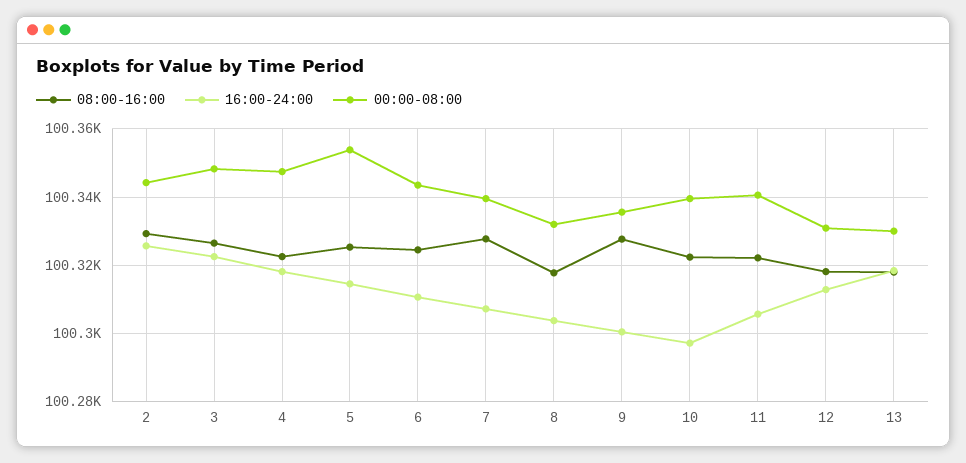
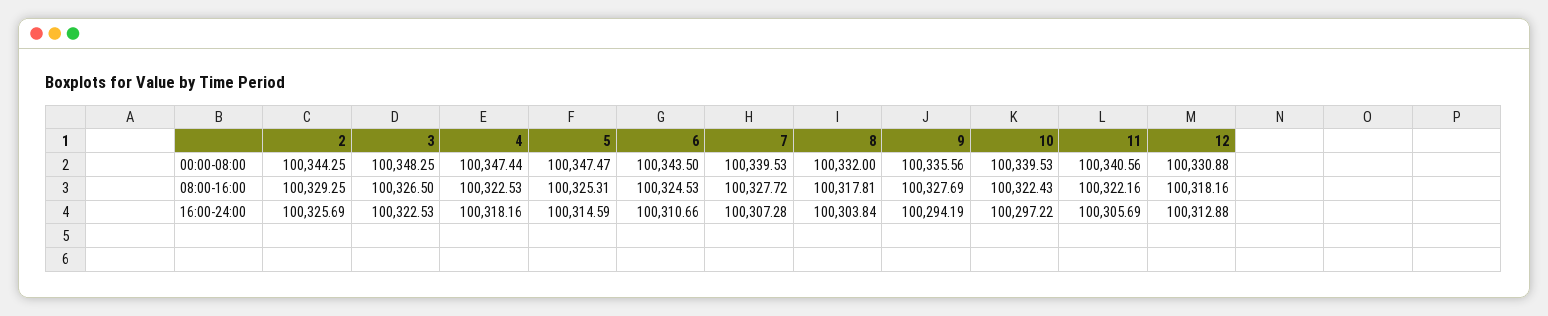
  {
    "08:00-16:00": {
      "2": 100329.25,
      "3": 100326.5,
      "4": 100322.53,
      "5": 100325.31,
      "6": 100324.53,
      "7": 100327.72,
      "8": 100317.81,
      "9": 100327.69,
      "10": 100322.43,
      "11": 100322.16,
-     "12": 100318.16,
+     "12": 100318.16
-     "13": 100318
    },
    "16:00-24:00": {
      "2": 100325.69,
      "3": 100322.53,
      "4": 100318.16,
      "5": 100314.59,
      "6": 100310.66,
      "7": 100307.28,
      "8": 100303.84,
-     "9": 100300,
+     "9": 100294.19,
      "10": 100297.22,
      "11": 100305.69,
-     "12": 100312.88,
+     "12": 100312.88
-     "13": 100318
    },
    "00:00-08:00": {
      "2": 100344.25,
      "3": 100348.25,
      "4": 100347.44,
-     "5": 100354,
+     "5": 100347.47,
      "6": 100343.5,
      "7": 100339.53,
      "8": 100332,
      "9": 100335.56,
      "10": 100339.53,
      "11": 100340.56,
-     "12": 100330.88,
+     "12": 100330.88
-     "13": 100330
    }
  }

